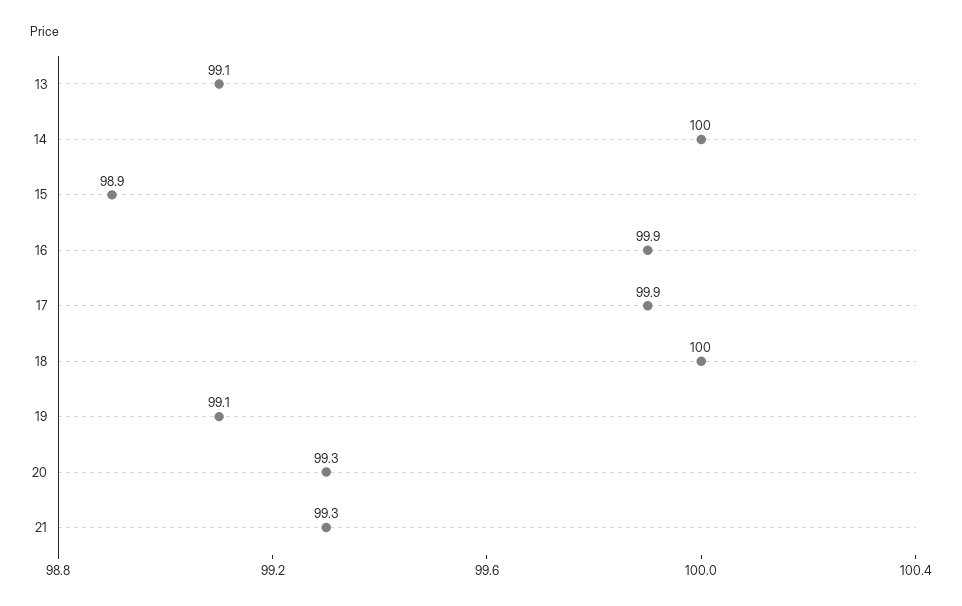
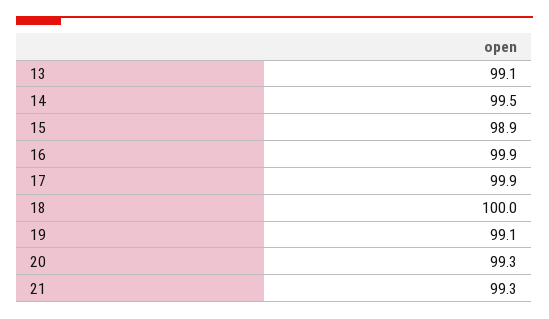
  {
    "13": 99.1,
-   "14": 100,
+   "14": 99.5,
    "15": 98.9,
    "16": 99.9,
    "17": 99.9,
    "18": 100,
    "19": 99.1,
    "20": 99.3,
    "21": 99.3
  }

